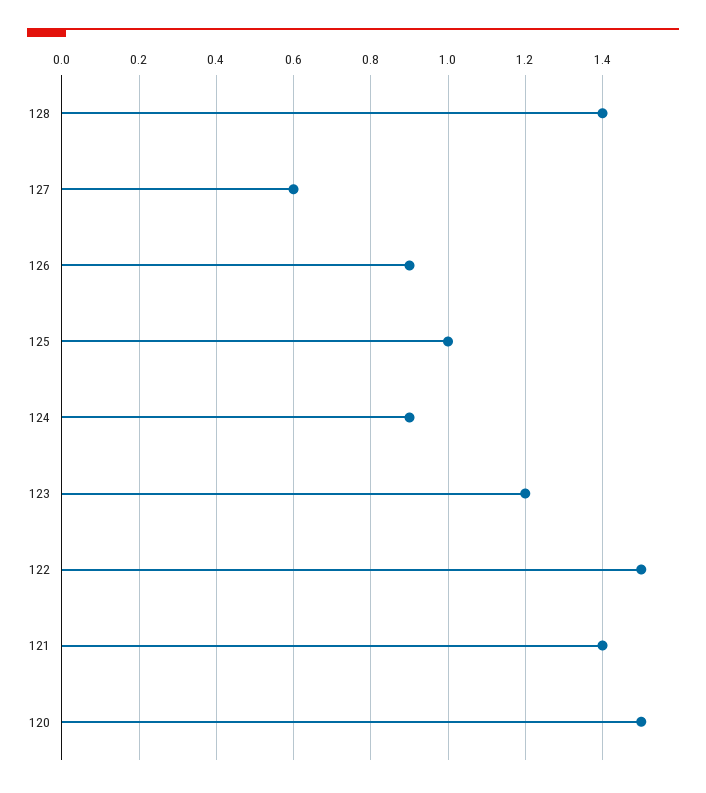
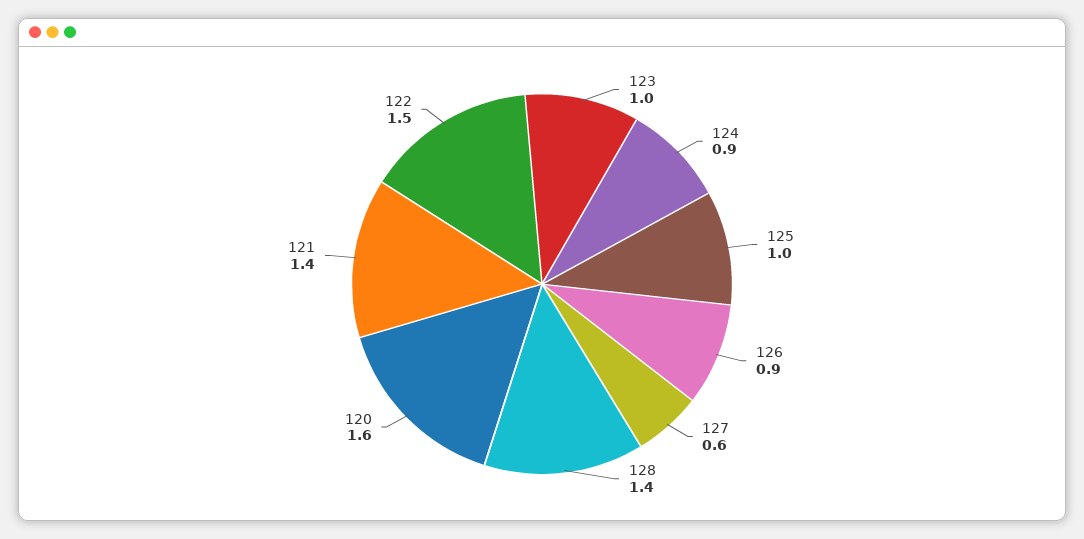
  {
    "128": 1.4,
    "127": 0.6,
    "126": 0.9,
    "125": 1,
    "124": 0.9,
-   "123": 1.2,
+   "123": 1,
    "122": 1.5,
    "121": 1.4,
-   "120": 1.5
+   "120": 1.6
  }

